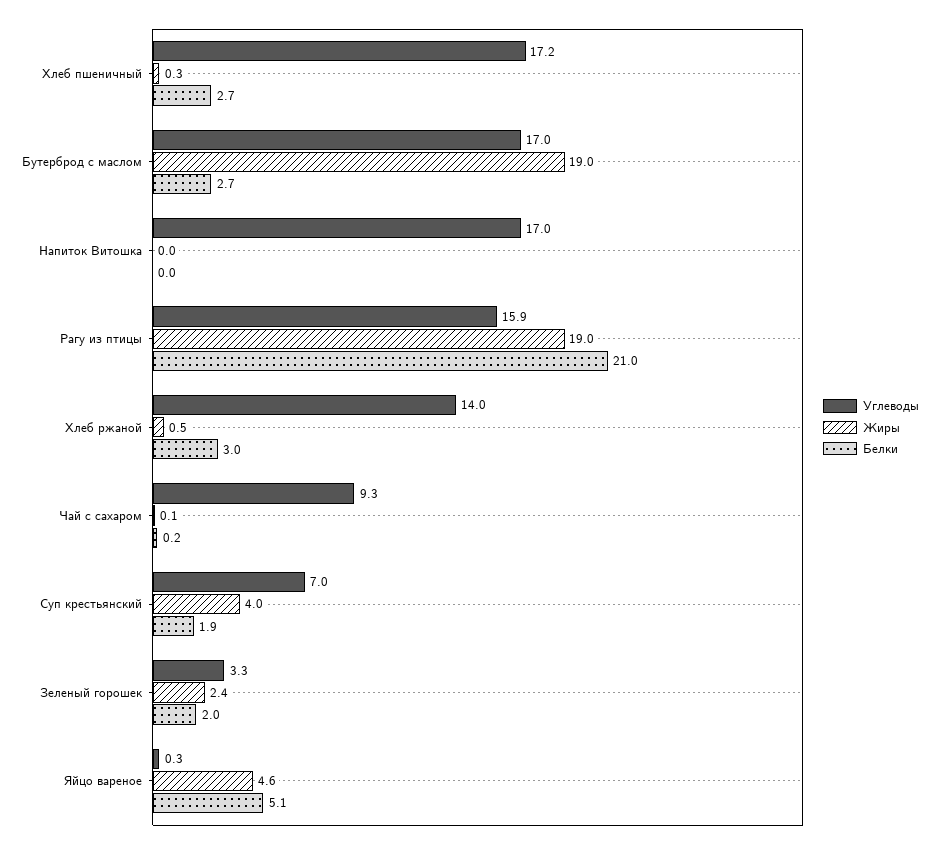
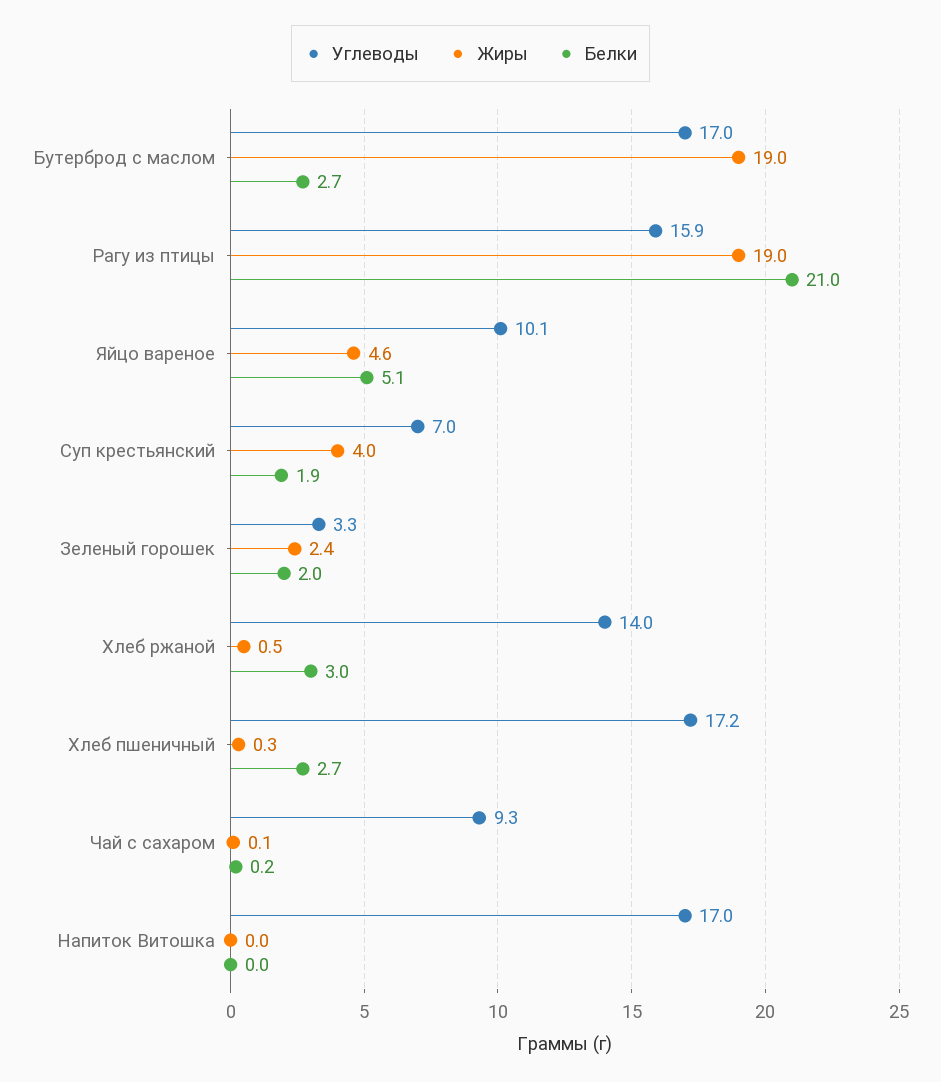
  {
    "Углеводы": {
      "Хлеб пшеничный": 17.2,
      "Бутерброд с маслом": 17,
      "Напиток Витошка": 17,
      "Рагу из птицы": 15.9,
      "Хлеб ржаной": 14,
      "Чай с сахаром": 9.3,
      "Суп крестьянский": 7,
      "Зеленый горошек": 3.3,
-     "Яйцо вареное": 0.3
+     "Яйцо вареное": 10.1
    },
    "Жиры": {
      "Хлеб пшеничный": 0.3,
      "Бутерброд с маслом": 19,
      "Напиток Витошка": 0,
      "Рагу из птицы": 19,
      "Хлеб ржаной": 0.5,
      "Чай с сахаром": 0.1,
      "Суп крестьянский": 4,
      "Зеленый горошек": 2.4,
      "Яйцо вареное": 4.6
    },
    "Белки": {
      "Хлеб пшеничный": 2.7,
      "Бутерброд с маслом": 2.7,
      "Напиток Витошка": 0,
      "Рагу из птицы": 21,
      "Хлеб ржаной": 3,
      "Чай с сахаром": 0.2,
      "Суп крестьянский": 1.9,
      "Зеленый горошек": 2,
      "Яйцо вареное": 5.1
    }
  }

